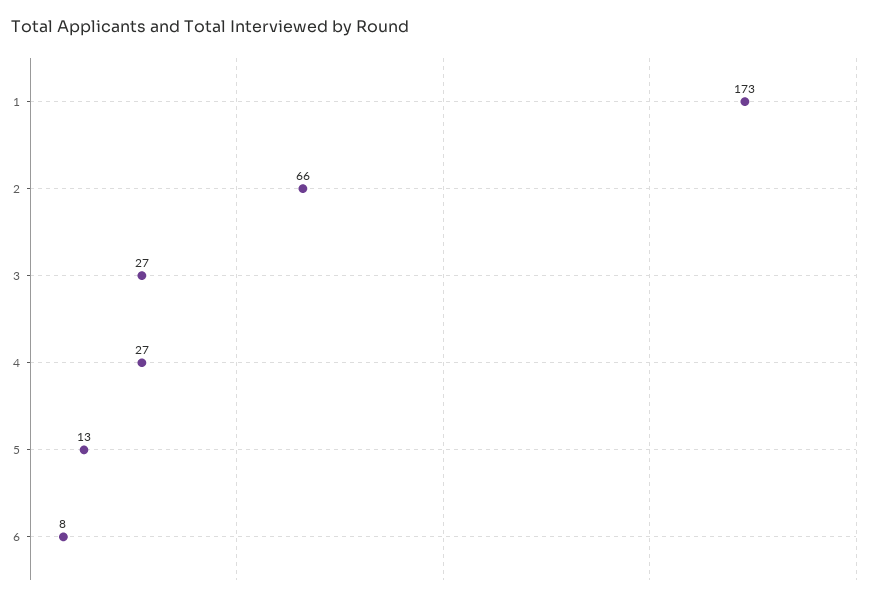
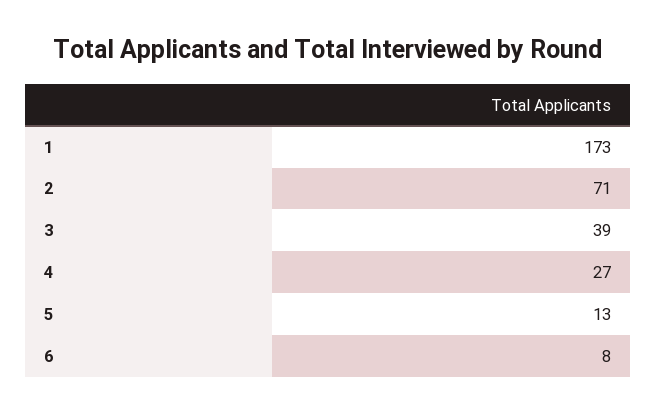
  {
    "1": 173,
-   "2": 66,
+   "2": 71,
-   "3": 27,
+   "3": 39,
    "4": 27,
    "5": 13,
    "6": 8
  }

